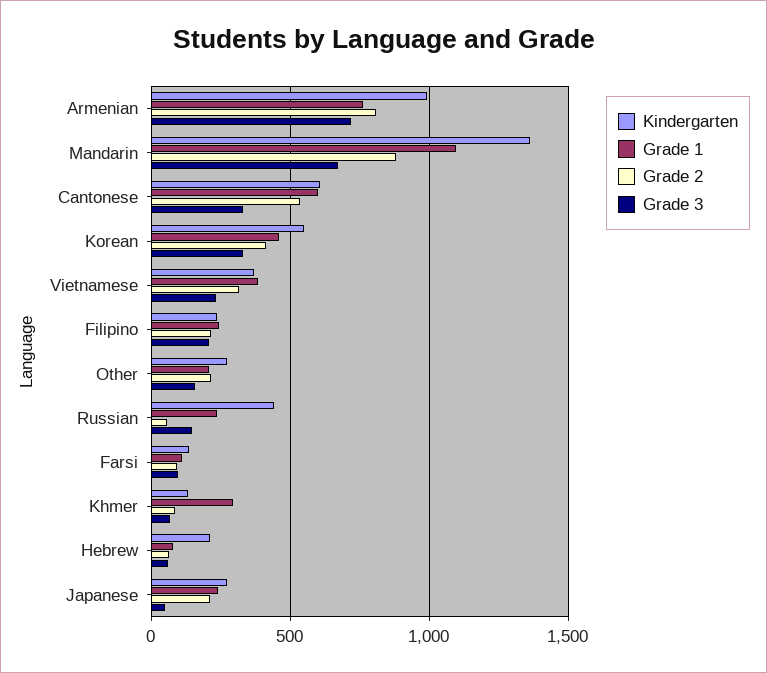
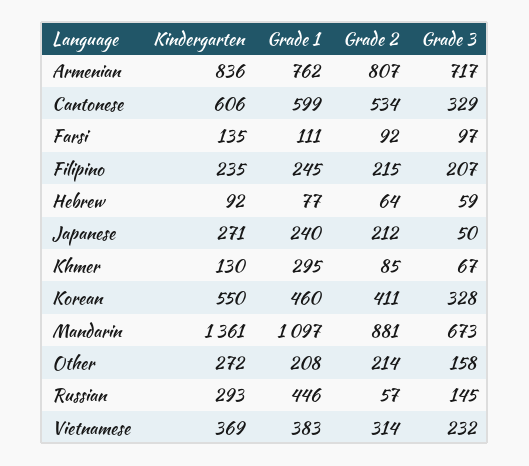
  {
    "Kindergarten": {
-     "Armenian": 1000,
+     "Armenian": 836,
      "Mandarin": 1361,
      "Cantonese": 606,
      "Korean": 550,
      "Vietnamese": 369,
      "Filipino": 235,
      "Other": 272,
-     "Russian": 450,
+     "Russian": 293,
      "Farsi": 135,
      "Khmer": 130,
-     "Hebrew": 200,
+     "Hebrew": 92,
      "Japanese": 271
    },
    "Grade 1": {
      "Armenian": 762,
      "Mandarin": 1097,
      "Cantonese": 599,
      "Korean": 460,
      "Vietnamese": 383,
      "Filipino": 245,
      "Other": 208,
-     "Russian": 250,
+     "Russian": 446,
      "Farsi": 111,
      "Khmer": 295,
      "Hebrew": 77,
      "Japanese": 240
    },
    "Grade 2": {
      "Armenian": 807,
      "Mandarin": 881,
      "Cantonese": 534,
      "Korean": 411,
      "Vietnamese": 314,
      "Filipino": 215,
      "Other": 214,
      "Russian": 57,
      "Farsi": 92,
      "Khmer": 85,
      "Hebrew": 64,
      "Japanese": 212
    },
    "Grade 3": {
      "Armenian": 717,
      "Mandarin": 673,
      "Cantonese": 329,
      "Korean": 328,
      "Vietnamese": 232,
      "Filipino": 207,
      "Other": 158,
      "Russian": 145,
      "Farsi": 97,
      "Khmer": 67,
      "Hebrew": 59,
      "Japanese": 50
    }
  }

